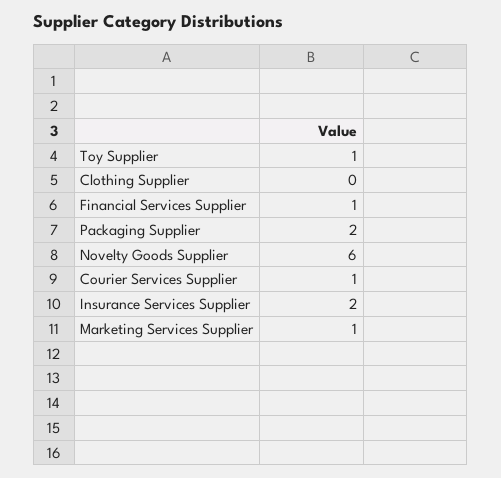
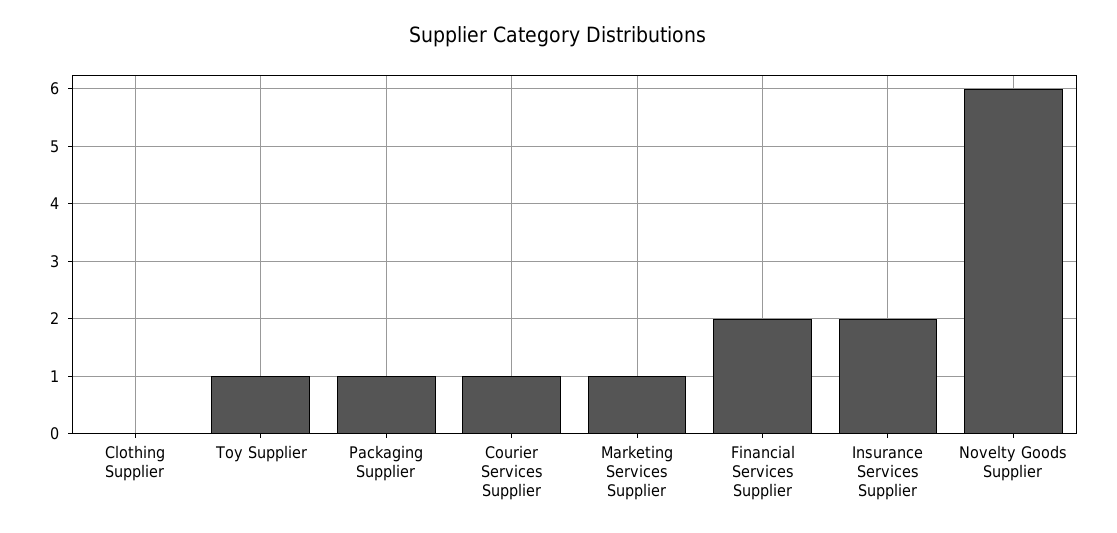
  {
    "Toy Supplier": 1,
    "Clothing Supplier": 0,
-   "Financial Services Supplier": 1,
+   "Financial Services Supplier": 2,
-   "Packaging Supplier": 2,
+   "Packaging Supplier": 1,
    "Novelty Goods Supplier": 6,
    "Courier Services Supplier": 1,
    "Insurance Services Supplier": 2,
    "Marketing Services Supplier": 1
  }

